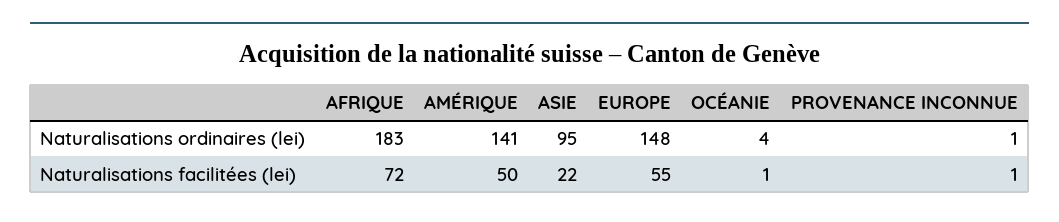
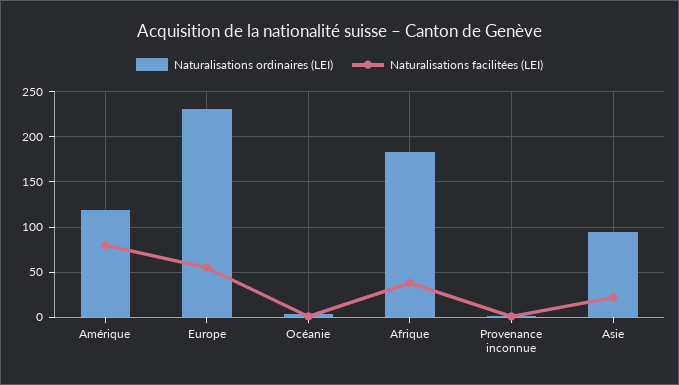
  {
    "Naturalisations ordinaires (lei)": {
      "AFRIQUE": 183,
-     "AMÉRIQUE": 141,
+     "AMÉRIQUE": 120,
      "ASIE": 95,
-     "EUROPE": 148,
+     "EUROPE": 230,
      "OCÉANIE": 4,
      "PROVENANCE INCONNUE": 1
    },
    "Naturalisations facilitées (lei)": {
-     "AFRIQUE": 72,
+     "AFRIQUE": 40,
-     "AMÉRIQUE": 50,
+     "AMÉRIQUE": 80,
      "ASIE": 22,
      "EUROPE": 55,
      "OCÉANIE": 1,
      "PROVENANCE INCONNUE": 1
    }
  }

